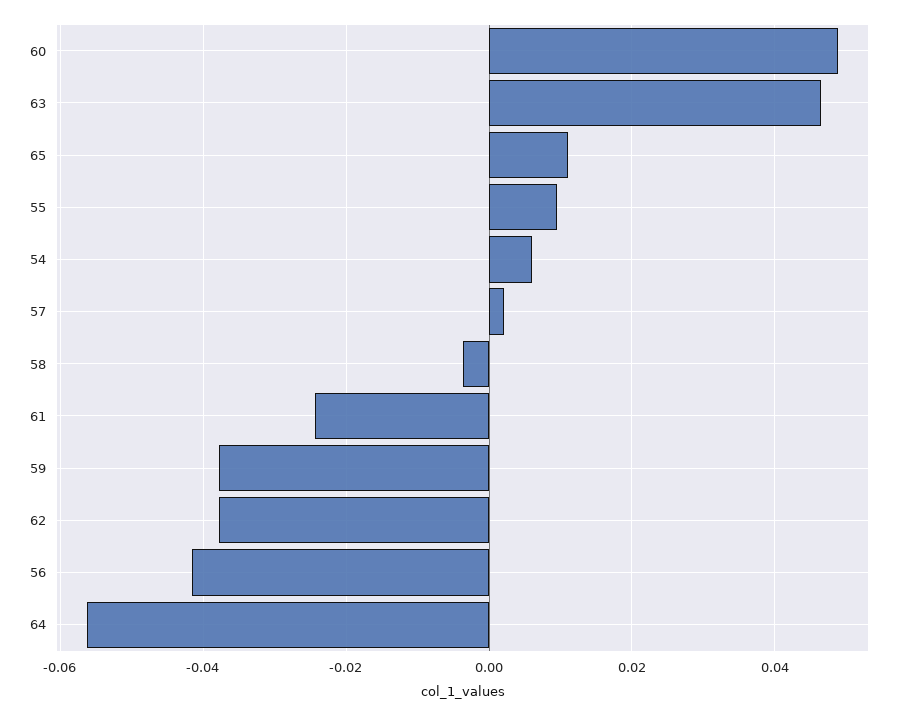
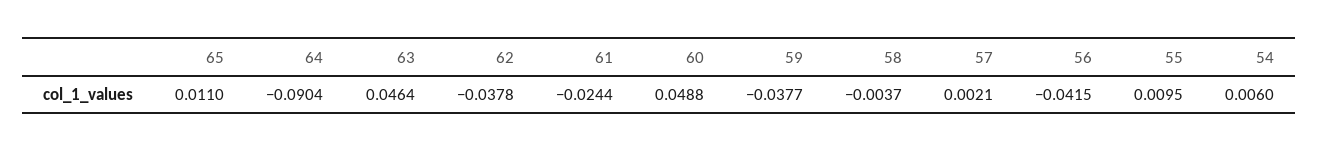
  {
    "60": 0.0488,
    "63": 0.0464,
    "65": 0.011,
    "55": 0.0095,
    "54": 0.006,
    "57": 0.0021,
    "58": -0.0037,
    "61": -0.0244,
    "59": -0.0377,
    "62": -0.0378,
    "56": -0.0415,
-   "64": -0.056
+   "64": -0.0904
  }

